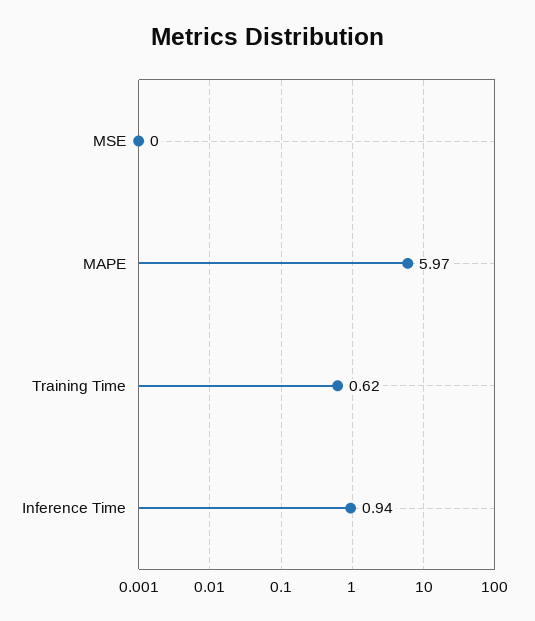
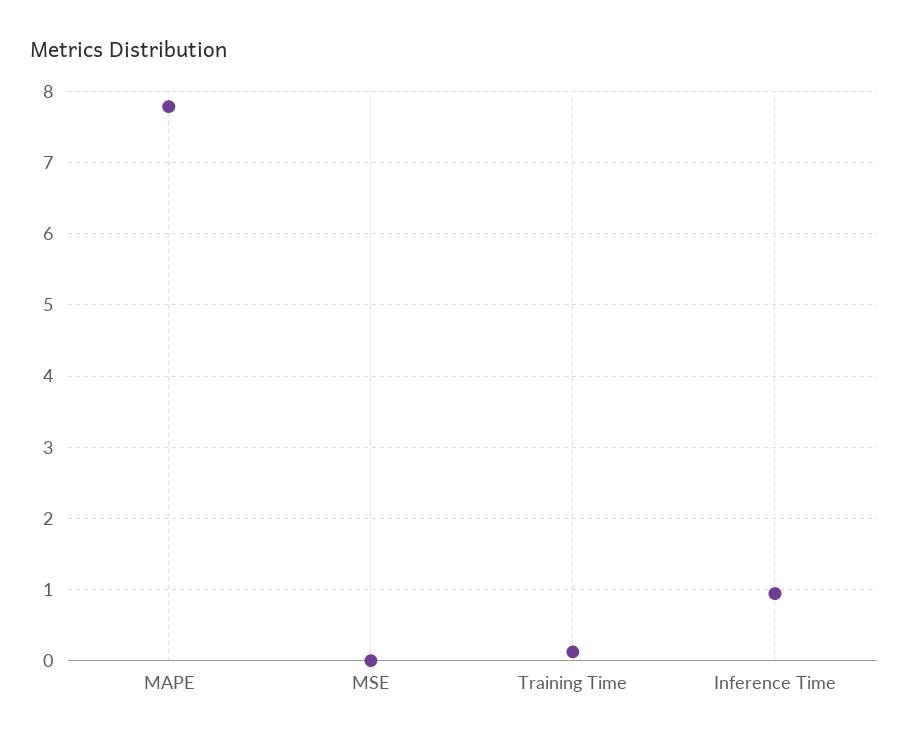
  {
    "MSE": 0,
-   "MAPE": 5.97,
+   "MAPE": 7.8,
-   "Training Time": 0.62,
+   "Training Time": 0.1,
    "Inference Time": 0.94
  }

